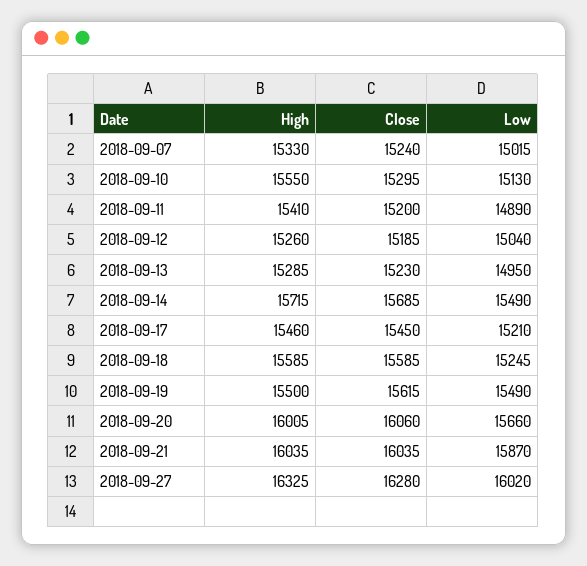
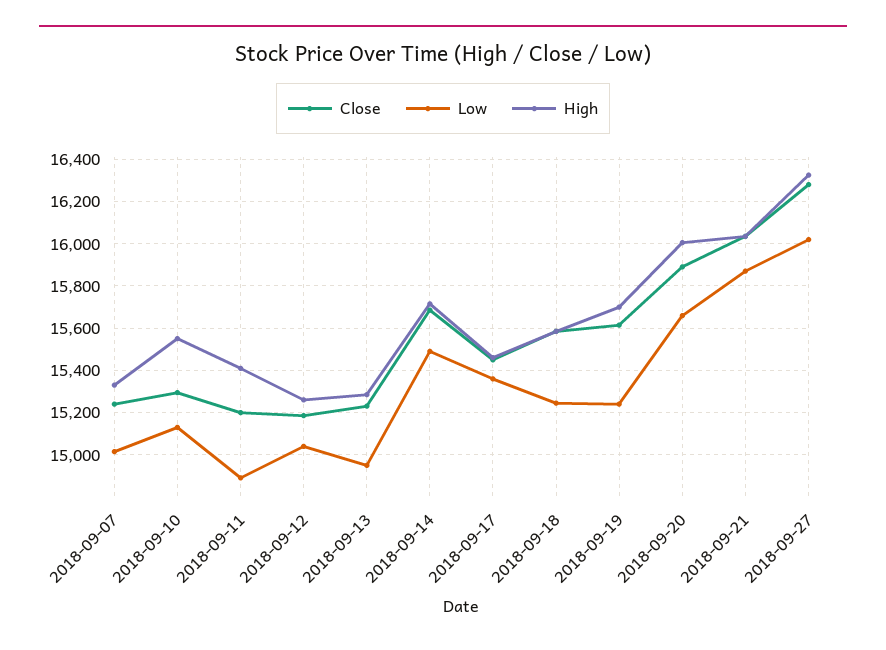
  {
    "High": {
      "2018-09-07": 15330,
      "2018-09-10": 15550,
      "2018-09-11": 15410,
      "2018-09-12": 15260,
      "2018-09-13": 15285,
      "2018-09-14": 15715,
      "2018-09-17": 15460,
      "2018-09-18": 15585,
-     "2018-09-19": 15500,
+     "2018-09-19": 15700,
      "2018-09-20": 16005,
      "2018-09-21": 16035,
      "2018-09-27": 16325
    },
    "Close": {
      "2018-09-07": 15240,
      "2018-09-10": 15295,
      "2018-09-11": 15200,
      "2018-09-12": 15185,
      "2018-09-13": 15230,
      "2018-09-14": 15685,
      "2018-09-17": 15450,
      "2018-09-18": 15585,
      "2018-09-19": 15615,
-     "2018-09-20": 16060,
+     "2018-09-20": 15900,
      "2018-09-21": 16035,
      "2018-09-27": 16280
    },
    "Low": {
      "2018-09-07": 15015,
      "2018-09-10": 15130,
      "2018-09-11": 14890,
      "2018-09-12": 15040,
      "2018-09-13": 14950,
      "2018-09-14": 15490,
-     "2018-09-17": 15210,
+     "2018-09-17": 15350,
      "2018-09-18": 15245,
-     "2018-09-19": 15490,
+     "2018-09-19": 15250,
      "2018-09-20": 15660,
      "2018-09-21": 15870,
      "2018-09-27": 16020
    }
  }

